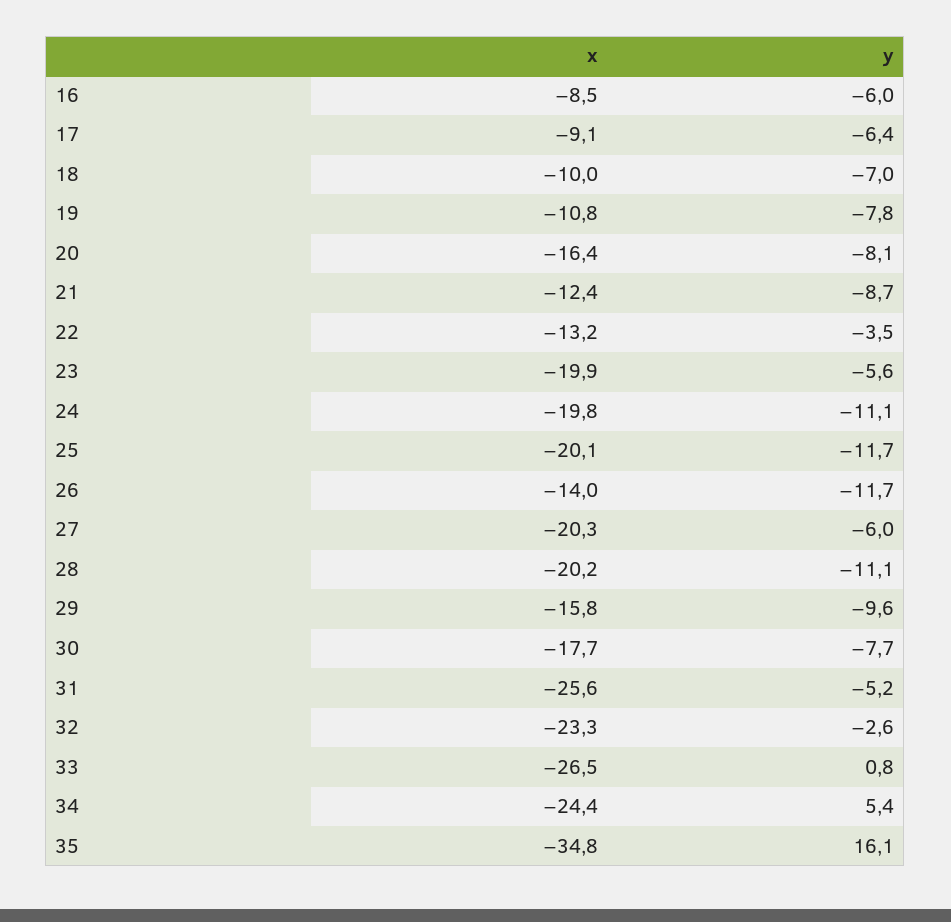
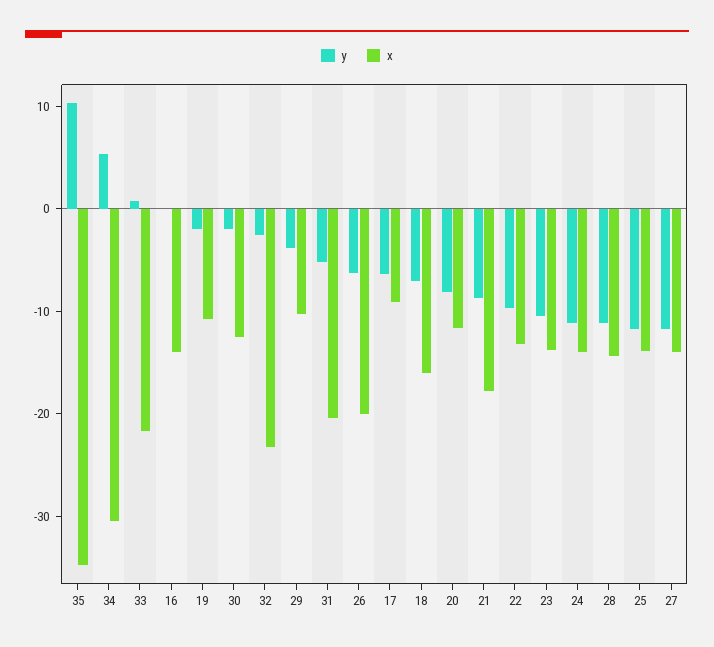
  {
    "x": {
-     "16": -8.5,
+     "16": -14,
      "17": -9.1,
-     "18": -10,
+     "18": -16,
      "19": -10.8,
-     "20": -16.4,
+     "20": -12,
-     "21": -12.4,
+     "21": -18,
      "22": -13.2,
-     "23": -19.9,
+     "23": -14,
-     "24": -19.8,
+     "24": -14,
-     "25": -20.1,
+     "25": -14,
-     "26": -14,
+     "26": -20,
-     "27": -20.3,
+     "27": -14,
-     "28": -20.2,
+     "28": -14,
-     "29": -15.8,
+     "29": -10,
-     "30": -17.7,
+     "30": -12,
-     "31": -25.6,
+     "31": -20,
      "32": -23.3,
-     "33": -26.5,
+     "33": -22,
-     "34": -24.4,
+     "34": -30,
      "35": -34.8
    },
    "y": {
-     "16": -6,
+     "16": 0,
      "17": -6.4,
      "18": -7,
-     "19": -7.8,
+     "19": -2,
      "20": -8.1,
      "21": -8.7,
-     "22": -3.5,
+     "22": -10,
-     "23": -5.6,
+     "23": -10,
      "24": -11.1,
      "25": -11.7,
-     "26": -11.7,
+     "26": -6,
-     "27": -6,
+     "27": -12,
      "28": -11.1,
-     "29": -9.6,
+     "29": -4,
-     "30": -7.7,
+     "30": -2,
      "31": -5.2,
      "32": -2.6,
      "33": 0.8,
      "34": 5.4,
-     "35": 16.1
+     "35": 10
    }
  }

